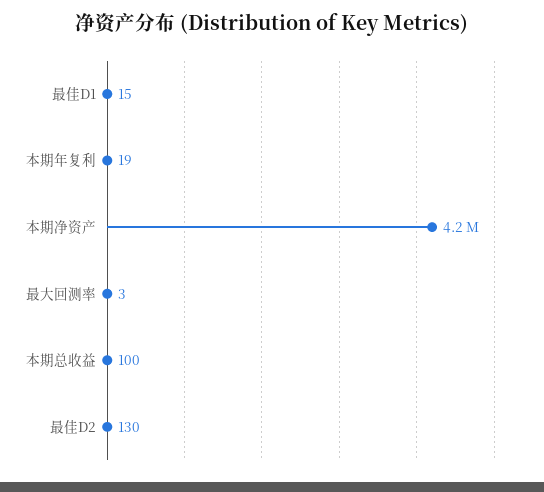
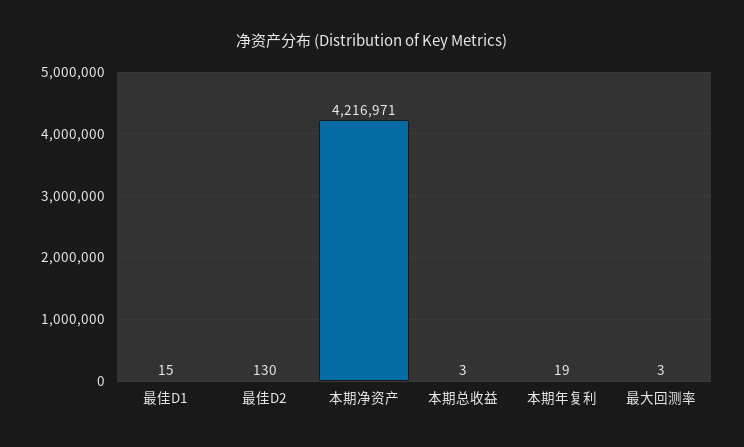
  {
    "最佳D1": 15,
    "本期年复利": 19,
    "本期净资产": 4216971,
    "最大回测率": 3,
-   "本期总收益": 100,
+   "本期总收益": 3,
    "最佳D2": 130
  }

